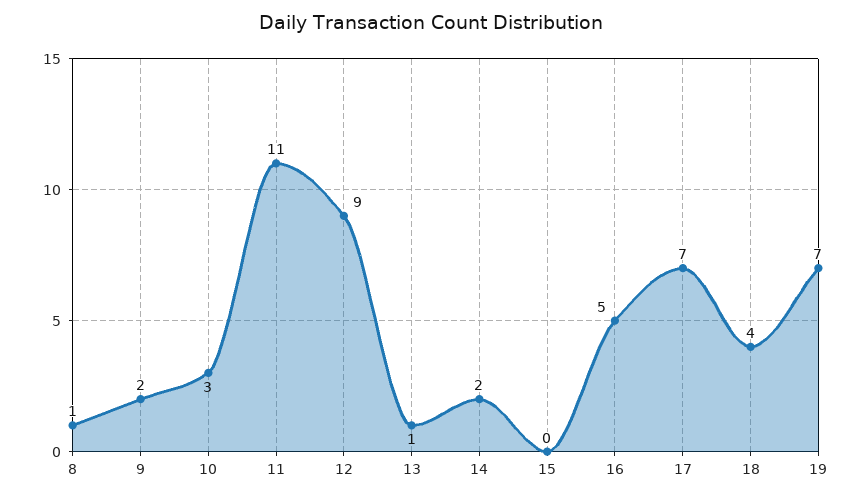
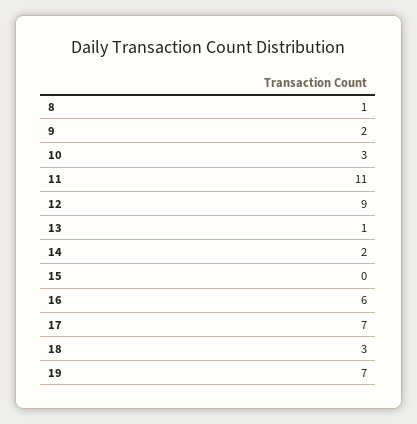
  {
    "8": 1,
    "9": 2,
    "10": 3,
    "11": 11,
    "12": 9,
    "13": 1,
    "14": 2,
    "15": 0,
-   "16": 5,
+   "16": 6,
    "17": 7,
-   "18": 4,
+   "18": 3,
    "19": 7
  }

